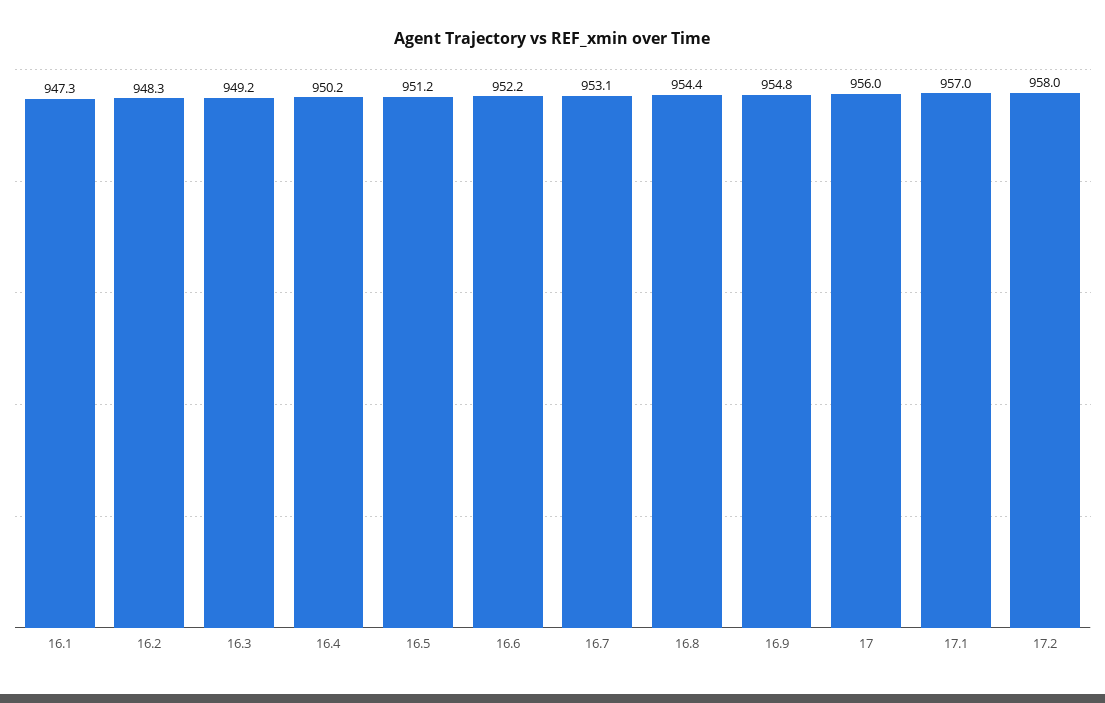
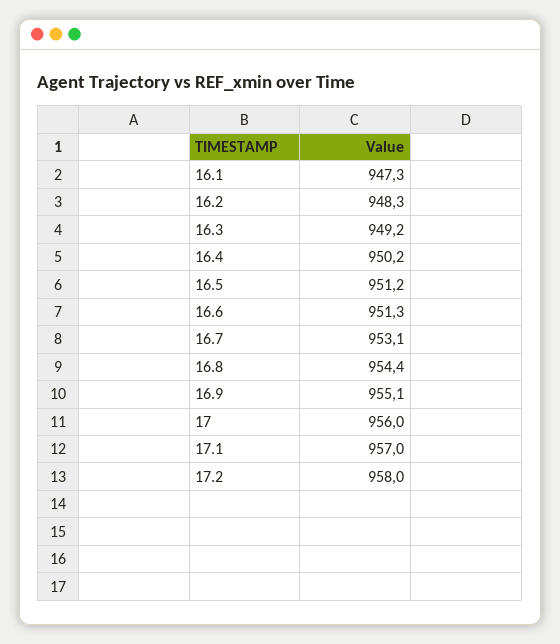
  {
    "16.1": 947.3,
    "16.2": 948.3,
    "16.3": 949.2,
    "16.4": 950.2,
    "16.5": 951.2,
-   "16.6": 952.2,
+   "16.6": 951.3,
    "16.7": 953.1,
    "16.8": 954.4,
-   "16.9": 954.8,
+   "16.9": 955.1,
    "17": 956,
    "17.1": 957,
    "17.2": 958
  }

